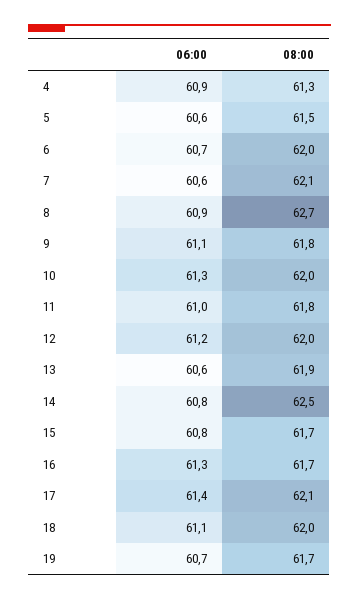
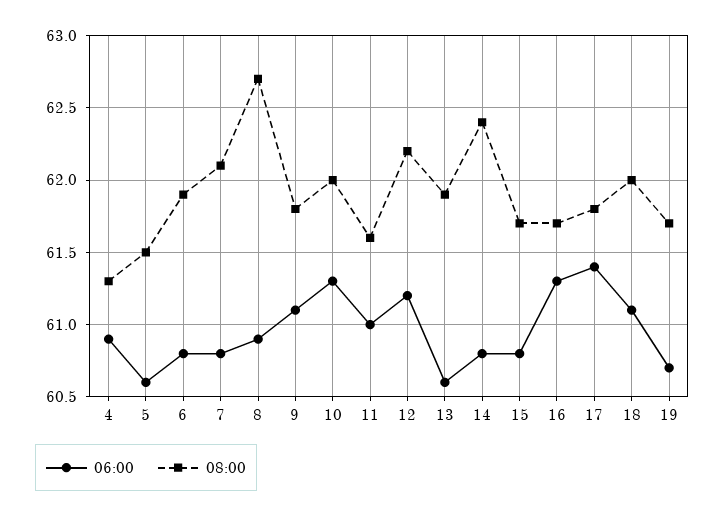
  {
    "06:00": {
      "4": 60.9,
      "5": 60.6,
-     "6": 60.7,
+     "6": 60.8,
-     "7": 60.6,
+     "7": 60.8,
      "8": 60.9,
      "9": 61.1,
      "10": 61.3,
      "11": 61,
      "12": 61.2,
      "13": 60.6,
      "14": 60.8,
      "15": 60.8,
      "16": 61.3,
      "17": 61.4,
      "18": 61.1,
      "19": 60.7
    },
    "08:00": {
      "4": 61.3,
      "5": 61.5,
-     "6": 62,
+     "6": 61.9,
      "7": 62.1,
      "8": 62.7,
      "9": 61.8,
      "10": 62,
-     "11": 61.8,
+     "11": 61.6,
-     "12": 62,
+     "12": 62.2,
      "13": 61.9,
-     "14": 62.5,
+     "14": 62.4,
      "15": 61.7,
      "16": 61.7,
-     "17": 62.1,
+     "17": 61.8,
      "18": 62,
      "19": 61.7
    }
  }

